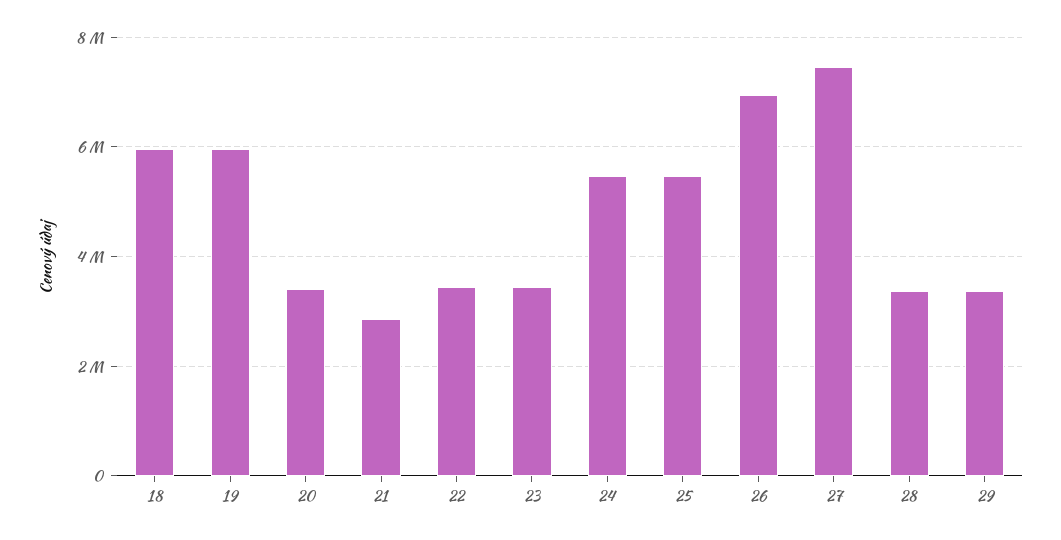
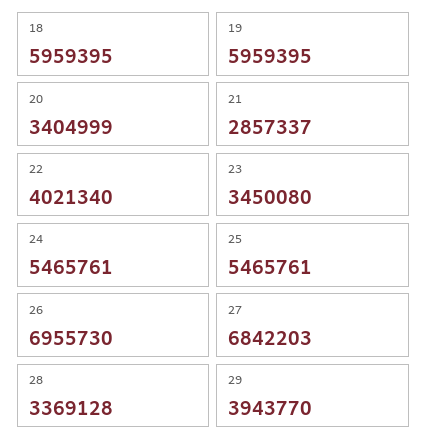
  {
    "18": 5959395,
    "19": 5959395,
    "20": 3404999,
    "21": 2857337,
-   "22": 3400000,
+   "22": 4021340,
    "23": 3450080,
    "24": 5465761,
    "25": 5465761,
    "26": 6955730,
-   "27": 7400000,
+   "27": 6842203,
    "28": 3369128,
-   "29": 3400000
+   "29": 3943770
  }

